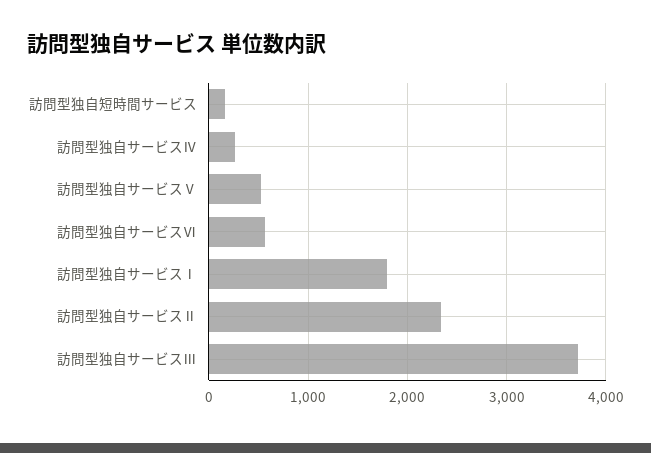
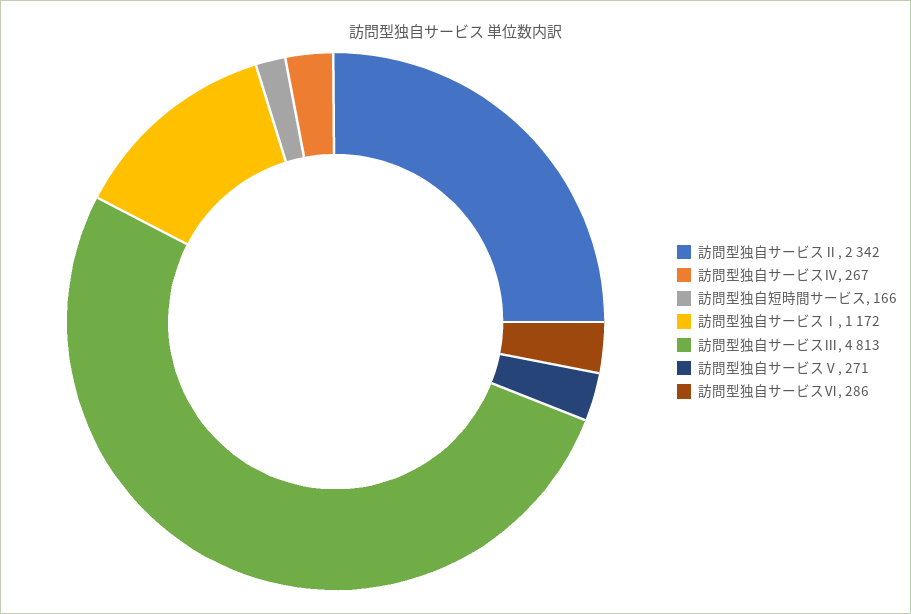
  {
    "訪問型独自短時間サービス": 166,
    "訪問型独自サービスⅣ": 267,
-   "訪問型独自サービスⅤ": 500,
+   "訪問型独自サービスⅤ": 271,
-   "訪問型独自サービスⅥ": 600,
+   "訪問型独自サービスⅥ": 286,
-   "訪問型独自サービスⅠ": 1800,
+   "訪問型独自サービスⅠ": 1172,
    "訪問型独自サービスⅡ": 2342,
-   "訪問型独自サービスⅢ": 3700
+   "訪問型独自サービスⅢ": 4813
  }

